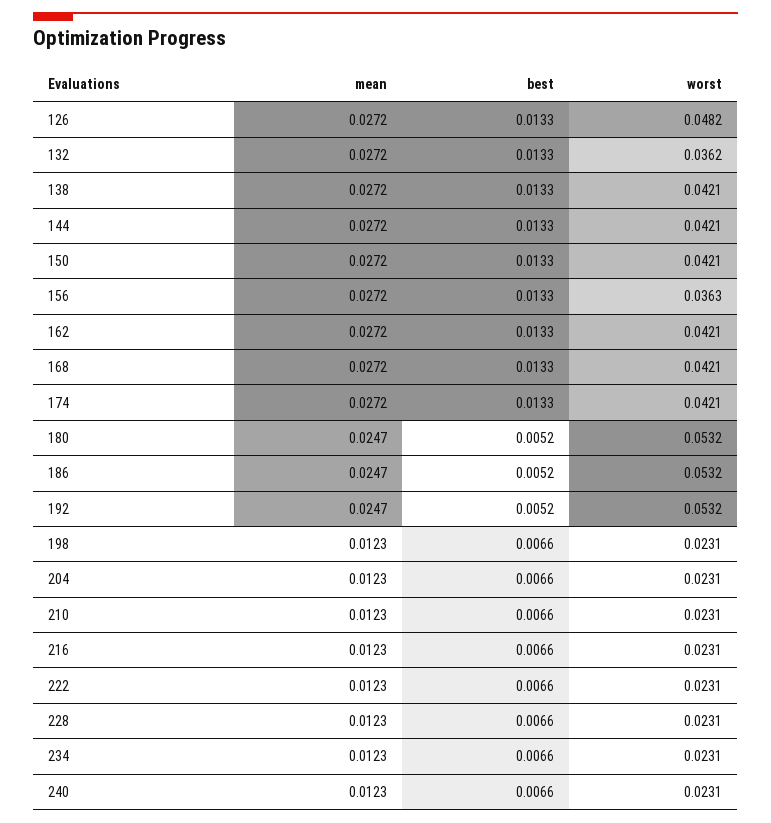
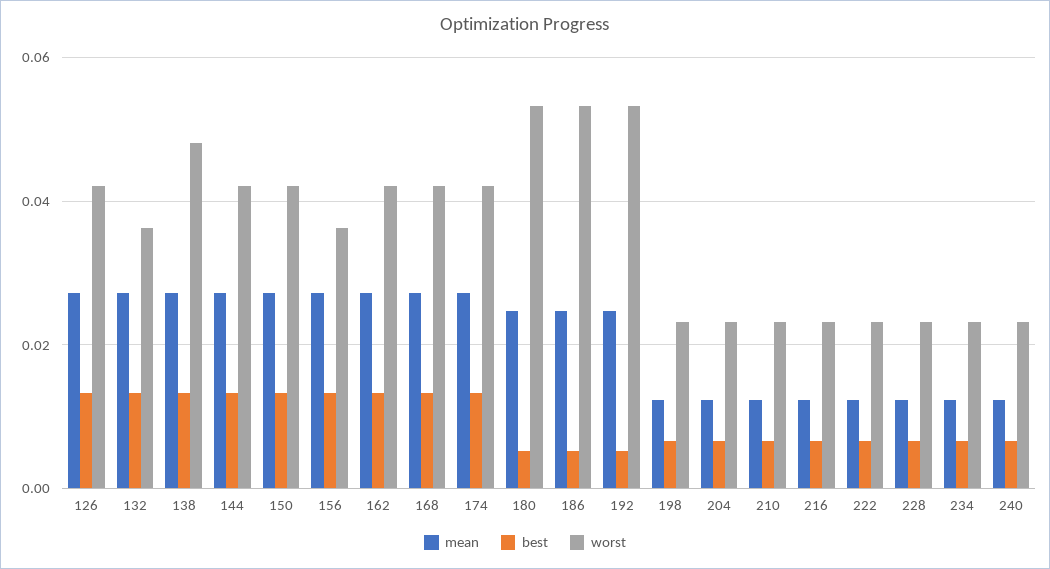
  {
    "mean": {
      "126": 0.0272,
      "132": 0.0272,
      "138": 0.0272,
      "144": 0.0272,
      "150": 0.0272,
      "156": 0.0272,
      "162": 0.0272,
      "168": 0.0272,
      "174": 0.0272,
      "180": 0.0247,
      "186": 0.0247,
      "192": 0.0247,
      "198": 0.0123,
      "204": 0.0123,
      "210": 0.0123,
      "216": 0.0123,
      "222": 0.0123,
      "228": 0.0123,
      "234": 0.0123,
      "240": 0.0123
    },
    "best": {
      "126": 0.0133,
      "132": 0.0133,
      "138": 0.0133,
      "144": 0.0133,
      "150": 0.0133,
      "156": 0.0133,
      "162": 0.0133,
      "168": 0.0133,
      "174": 0.0133,
      "180": 0.0052,
      "186": 0.0052,
      "192": 0.0052,
      "198": 0.0066,
      "204": 0.0066,
      "210": 0.0066,
      "216": 0.0066,
      "222": 0.0066,
      "228": 0.0066,
      "234": 0.0066,
      "240": 0.0066
    },
    "worst": {
-     "126": 0.0482,
+     "126": 0.042,
      "132": 0.0362,
-     "138": 0.0421,
+     "138": 0.048,
      "144": 0.0421,
      "150": 0.0421,
      "156": 0.0363,
      "162": 0.0421,
      "168": 0.0421,
      "174": 0.0421,
      "180": 0.0532,
      "186": 0.0532,
      "192": 0.0532,
      "198": 0.0231,
      "204": 0.0231,
      "210": 0.0231,
      "216": 0.0231,
      "222": 0.0231,
      "228": 0.0231,
      "234": 0.0231,
      "240": 0.0231
    }
  }

